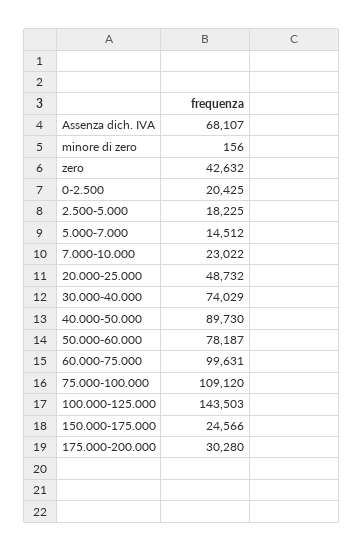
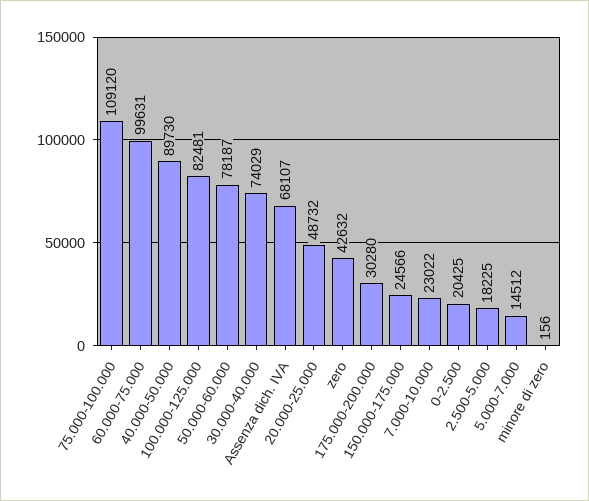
  {
    "Assenza dich. IVA": 68107,
    "minore di zero": 156,
    "zero": 42632,
    "0-2.500": 20425,
    "2.500-5.000": 18225,
    "5.000-7.000": 14512,
    "7.000-10.000": 23022,
    "20.000-25.000": 48732,
    "30.000-40.000": 74029,
    "40.000-50.000": 89730,
    "50.000-60.000": 78187,
    "60.000-75.000": 99631,
    "75.000-100.000": 109120,
-   "100.000-125.000": 143503,
+   "100.000-125.000": 82481,
    "150.000-175.000": 24566,
    "175.000-200.000": 30280
  }

